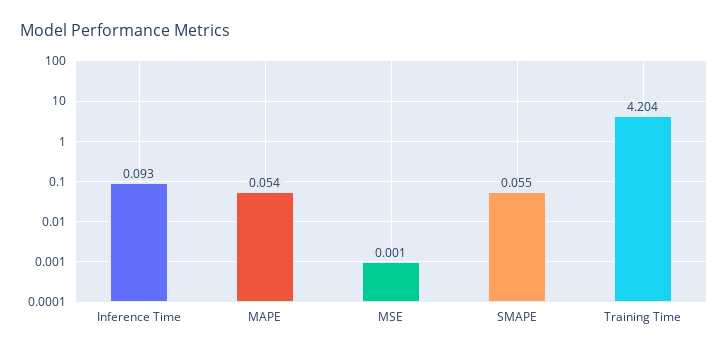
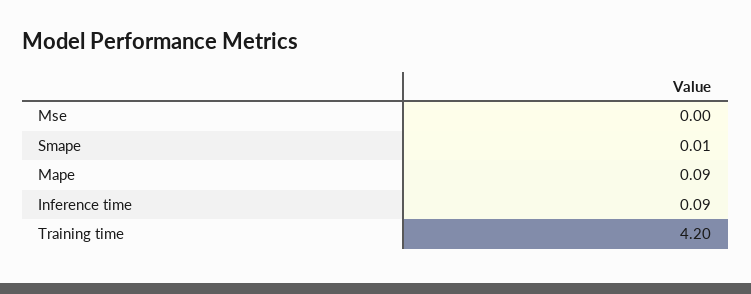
  {
    "Inference Time": 0.093,
-   "MAPE": 0.054,
+   "MAPE": 0.09,
    "MSE": 0.001,
-   "SMAPE": 0.055,
+   "SMAPE": 0.01,
    "Training Time": 4.204
  }

